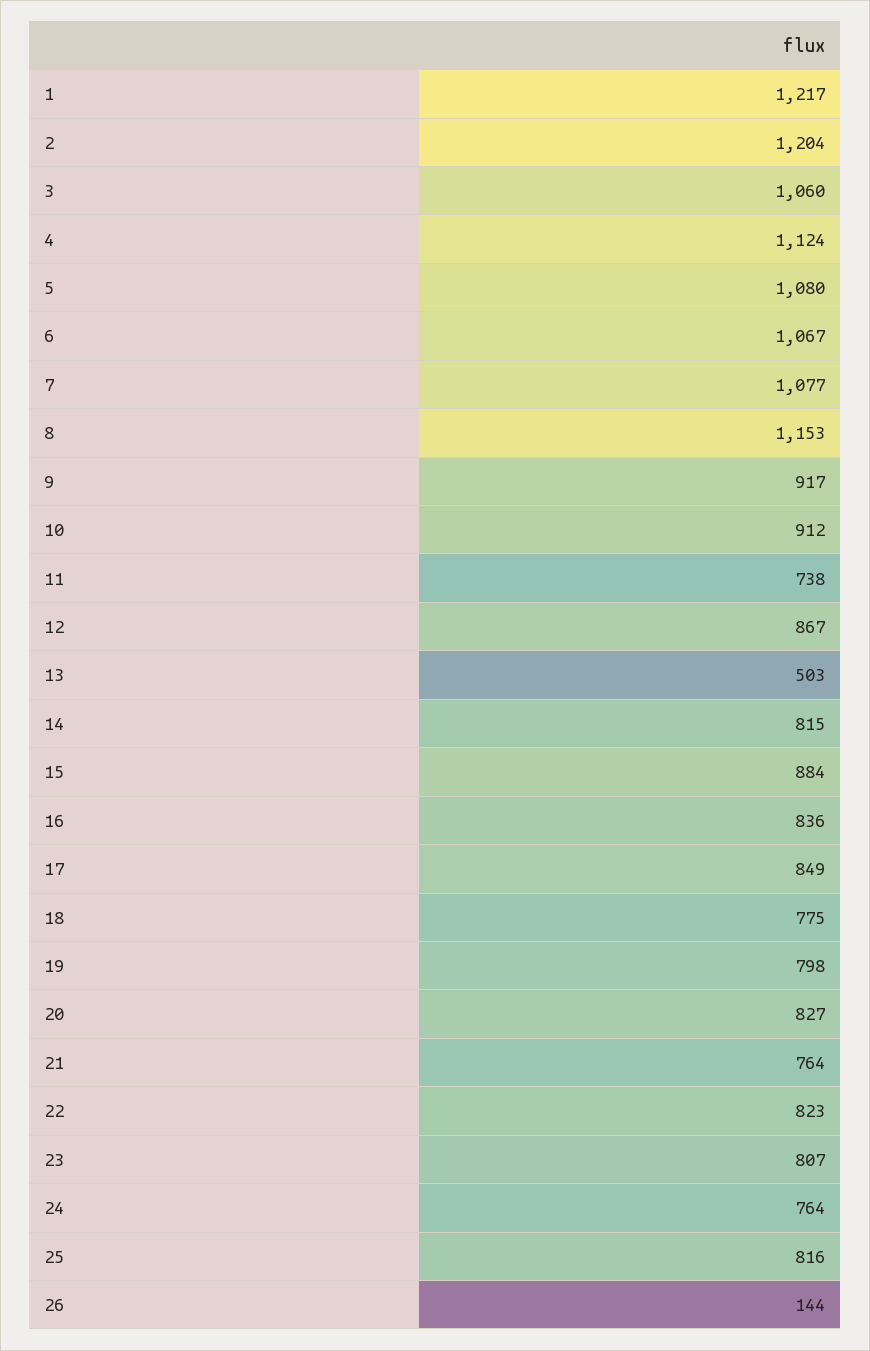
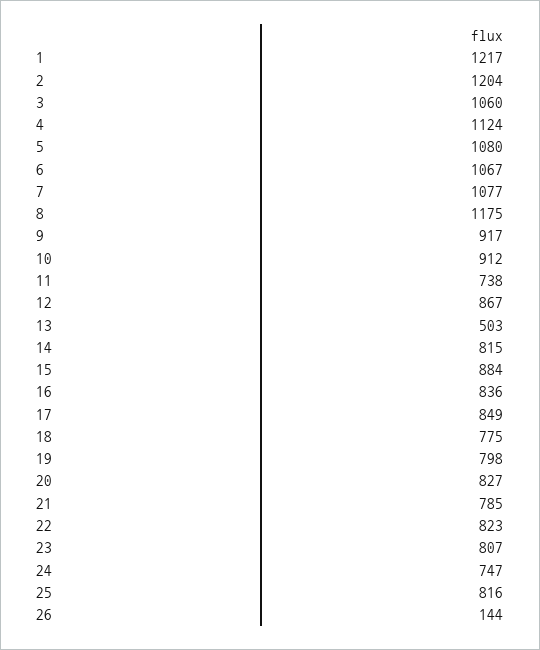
  {
    "1": 1217,
    "2": 1204,
    "3": 1060,
    "4": 1124,
    "5": 1080,
    "6": 1067,
    "7": 1077,
-   "8": 1153,
+   "8": 1175,
    "9": 917,
    "10": 912,
    "11": 738,
    "12": 867,
    "13": 503,
    "14": 815,
    "15": 884,
    "16": 836,
    "17": 849,
    "18": 775,
    "19": 798,
    "20": 827,
-   "21": 764,
+   "21": 785,
    "22": 823,
    "23": 807,
-   "24": 764,
+   "24": 747,
    "25": 816,
    "26": 144
  }

